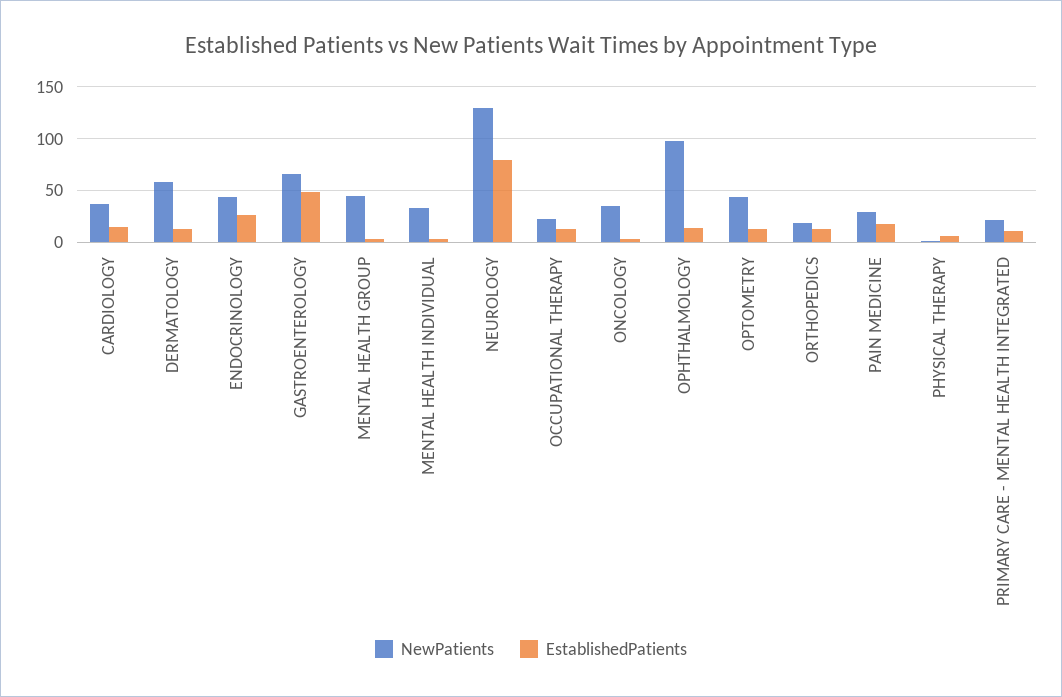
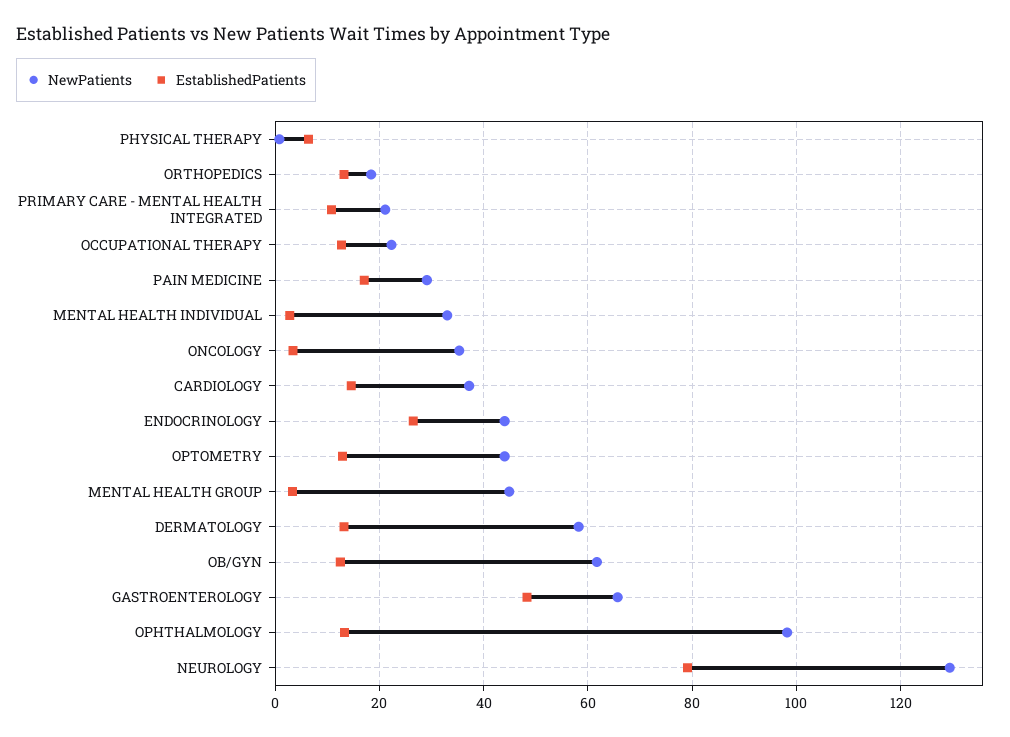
  {
    "NewPatients": {
      "CARDIOLOGY": 38,
      "DERMATOLOGY": 58,
      "ENDOCRINOLOGY": 44,
      "GASTROENTEROLOGY": 66,
      "MENTAL HEALTH GROUP": 44,
      "MENTAL HEALTH INDIVIDUAL": 34,
      "NEUROLOGY": 130,
      "OCCUPATIONAL THERAPY": 22,
      "ONCOLOGY": 36,
      "OPHTHALMOLOGY": 98,
      "OPTOMETRY": 44,
      "ORTHOPEDICS": 18,
      "PAIN MEDICINE": 30,
      "PHYSICAL THERAPY": 0,
-     "PRIMARY CARE - MENTAL HEALTH INTEGRATED": 22
+     "PRIMARY CARE - MENTAL HEALTH INTEGRATED": 22,
+     "OB/GYN": 62
    },
    "EstablishedPatients": {
      "CARDIOLOGY": 14,
      "DERMATOLOGY": 14,
      "ENDOCRINOLOGY": 26,
      "GASTROENTEROLOGY": 48,
      "MENTAL HEALTH GROUP": 4,
      "MENTAL HEALTH INDIVIDUAL": 2,
      "NEUROLOGY": 80,
      "OCCUPATIONAL THERAPY": 12,
      "ONCOLOGY": 4,
      "OPHTHALMOLOGY": 14,
      "OPTOMETRY": 12,
      "ORTHOPEDICS": 14,
      "PAIN MEDICINE": 18,
      "PHYSICAL THERAPY": 6,
-     "PRIMARY CARE - MENTAL HEALTH INTEGRATED": 10
+     "PRIMARY CARE - MENTAL HEALTH INTEGRATED": 10,
+     "OB/GYN": 12
    }
  }

